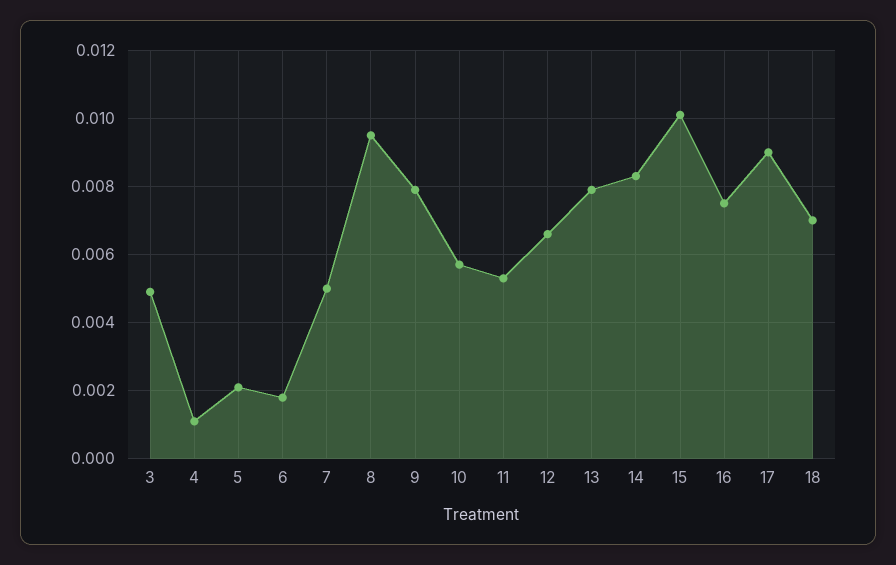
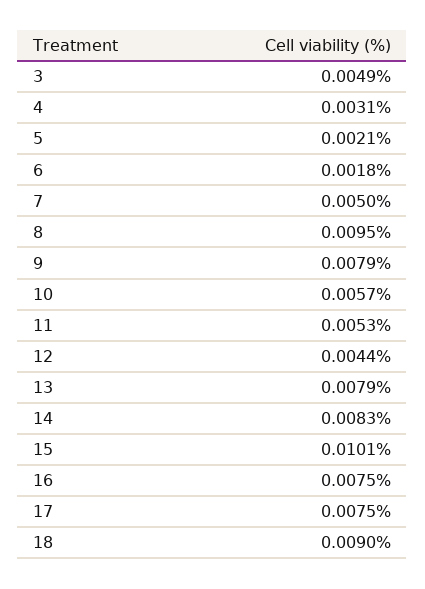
  {
    "3": 0.0049,
-   "4": 0.001,
+   "4": 0.0031,
    "5": 0.0021,
    "6": 0.0018,
    "7": 0.005,
    "8": 0.0095,
    "9": 0.0079,
    "10": 0.0057,
    "11": 0.0053,
-   "12": 0.0065,
+   "12": 0.0044,
    "13": 0.0079,
    "14": 0.0083,
    "15": 0.0101,
    "16": 0.0075,
-   "17": 0.009,
+   "17": 0.0075,
-   "18": 0.007
+   "18": 0.009
  }

